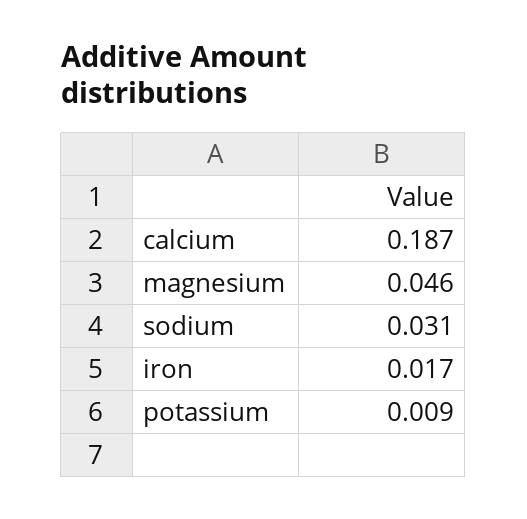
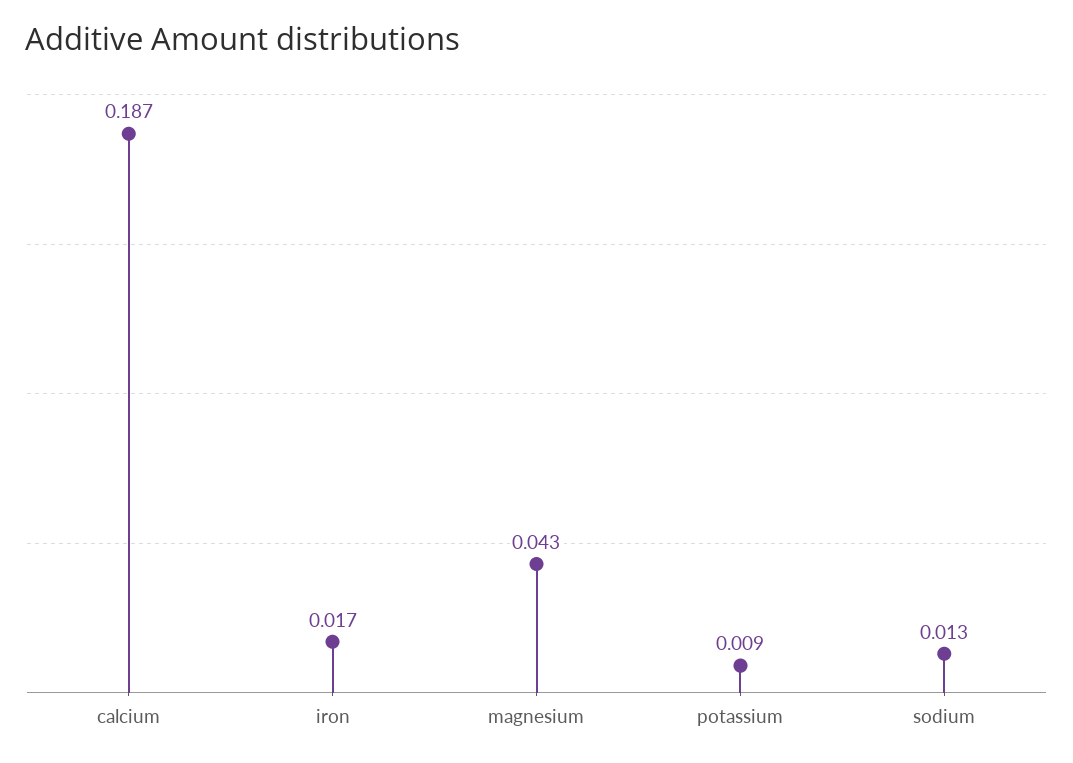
  {
    "calcium": 0.187,
-   "magnesium": 0.046,
+   "magnesium": 0.043,
-   "sodium": 0.031,
+   "sodium": 0.013,
    "iron": 0.017,
    "potassium": 0.009
  }

